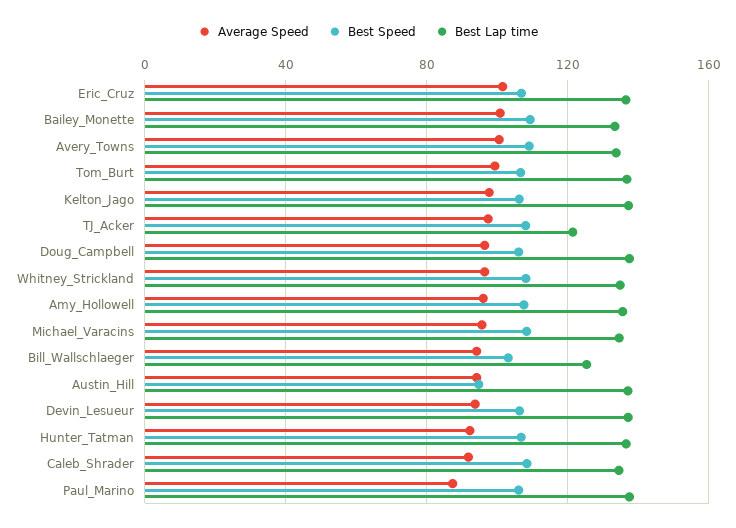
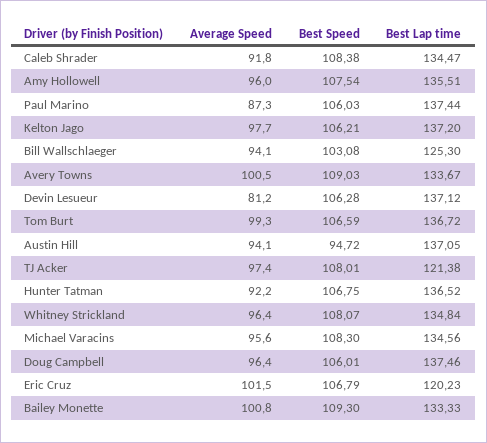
  {
    "Average Speed": {
      "Eric_Cruz": 101.5,
      "Bailey_Monette": 100.8,
      "Avery_Towns": 100.5,
      "Tom_Burt": 99.3,
      "Kelton_Jago": 97.7,
      "TJ_Acker": 97.4,
      "Doug_Campbell": 96.4,
      "Whitney_Strickland": 96.4,
      "Amy_Hollowell": 96,
      "Michael_Varacins": 95.6,
      "Bill_Wallschlaeger": 94.1,
      "Austin_Hill": 94.1,
-     "Devin_Lesueur": 95,
+     "Devin_Lesueur": 81.2,
      "Hunter_Tatman": 92.2,
      "Caleb_Shrader": 91.8,
      "Paul_Marino": 87.3
    },
    "Best Speed": {
      "Eric_Cruz": 106.79,
      "Bailey_Monette": 109.3,
      "Avery_Towns": 109.03,
      "Tom_Burt": 106.59,
      "Kelton_Jago": 106.21,
      "TJ_Acker": 108.01,
      "Doug_Campbell": 106.01,
      "Whitney_Strickland": 108.07,
      "Amy_Hollowell": 107.54,
      "Michael_Varacins": 108.3,
      "Bill_Wallschlaeger": 103.08,
      "Austin_Hill": 94.72,
      "Devin_Lesueur": 106.28,
      "Hunter_Tatman": 106.75,
      "Caleb_Shrader": 108.38,
      "Paul_Marino": 106.03
    },
    "Best Lap time": {
-     "Eric_Cruz": 135,
+     "Eric_Cruz": 120.23,
      "Bailey_Monette": 133.33,
      "Avery_Towns": 133.67,
      "Tom_Burt": 136.72,
      "Kelton_Jago": 137.2,
      "TJ_Acker": 121.38,
      "Doug_Campbell": 137.46,
      "Whitney_Strickland": 134.84,
      "Amy_Hollowell": 135.51,
      "Michael_Varacins": 134.56,
      "Bill_Wallschlaeger": 125.3,
      "Austin_Hill": 137.05,
      "Devin_Lesueur": 137.12,
      "Hunter_Tatman": 136.52,
      "Caleb_Shrader": 134.47,
      "Paul_Marino": 137.44
    }
  }

